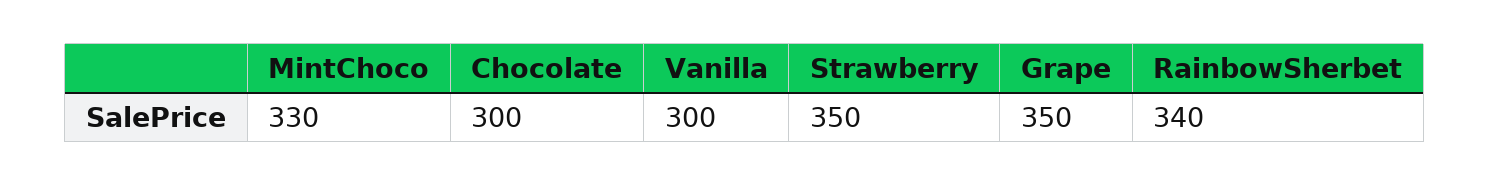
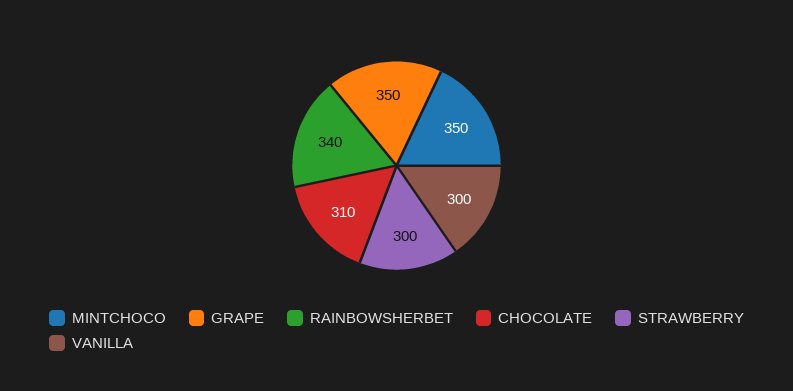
  {
-   "MintChoco": 330,
+   "MintChoco": 350,
-   "Chocolate": 300,
+   "Chocolate": 310,
    "Vanilla": 300,
-   "Strawberry": 350,
+   "Strawberry": 300,
    "Grape": 350,
    "RainbowSherbet": 340
  }

